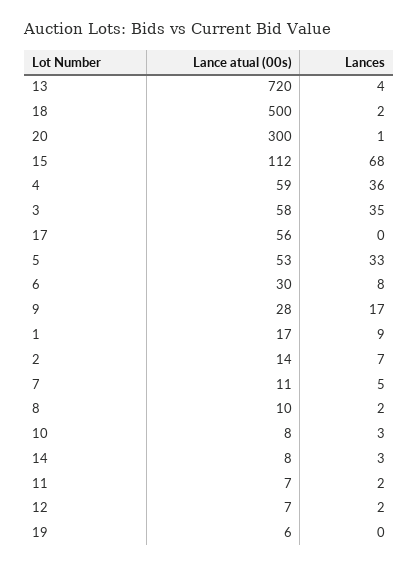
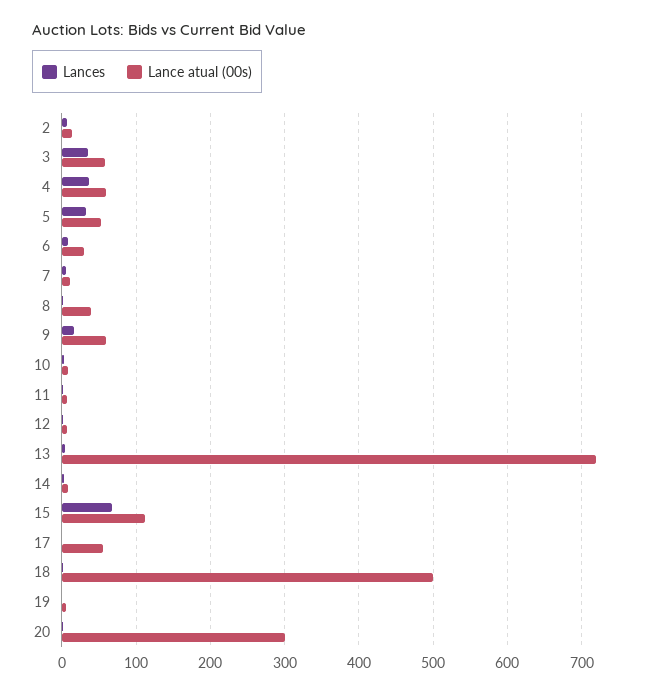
  {
    "Lance atual (00s)": {
      "13": 720,
      "18": 500,
      "20": 300,
      "15": 112,
      "4": 59,
      "3": 58,
      "17": 56,
      "5": 53,
      "6": 30,
-     "9": 28,
+     "9": 60,
-     "1": 17,
      "2": 14,
      "7": 11,
-     "8": 10,
+     "8": 40,
      "10": 8,
      "14": 8,
      "11": 7,
      "12": 7,
      "19": 6
    },
    "Lances": {
      "13": 4,
      "18": 2,
      "20": 1,
      "15": 68,
      "4": 36,
      "3": 35,
      "17": 0,
      "5": 33,
      "6": 8,
      "9": 17,
-     "1": 9,
      "2": 7,
      "7": 5,
      "8": 2,
      "10": 3,
      "14": 3,
      "11": 2,
      "12": 2,
      "19": 0
    }
  }

